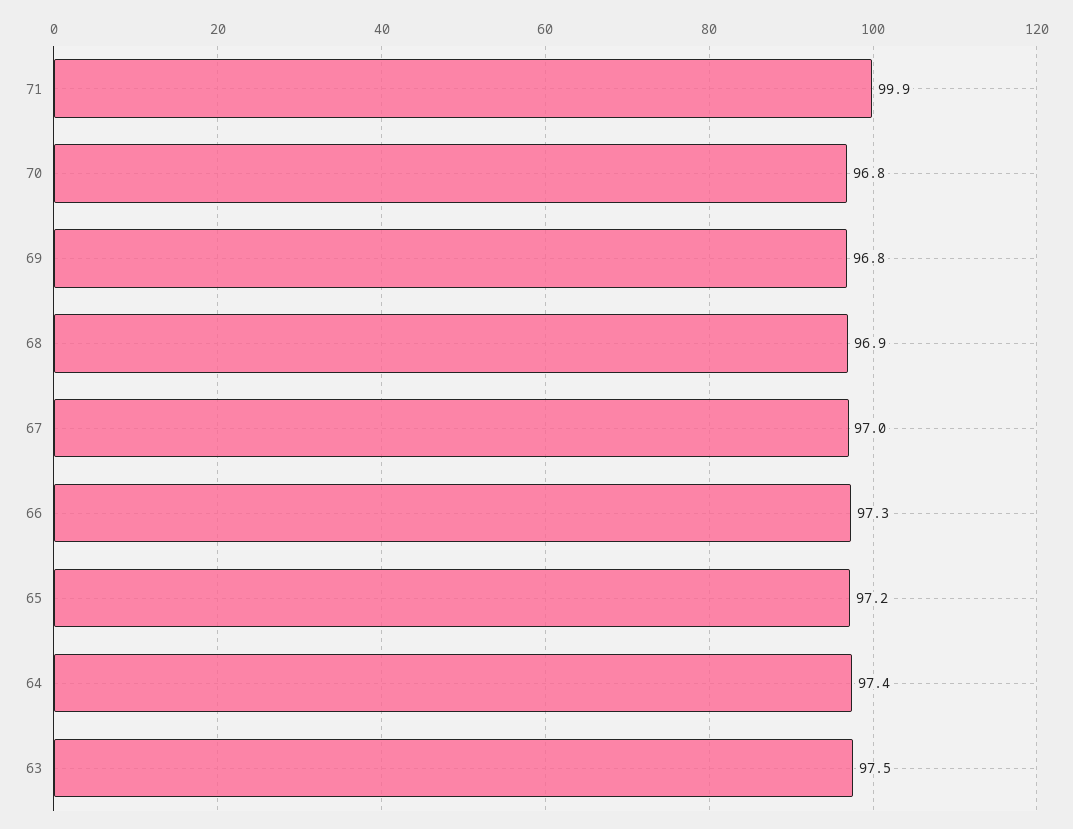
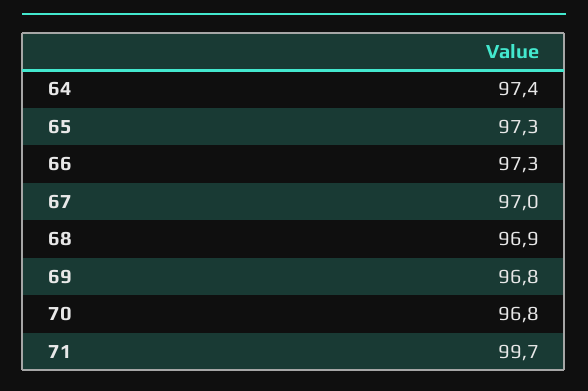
  {
-   "71": 99.9,
+   "71": 99.7,
    "70": 96.8,
    "69": 96.8,
    "68": 96.9,
    "67": 97,
    "66": 97.3,
-   "65": 97.2,
+   "65": 97.3,
-   "64": 97.4,
+   "64": 97.4
-   "63": 97.5
  }

